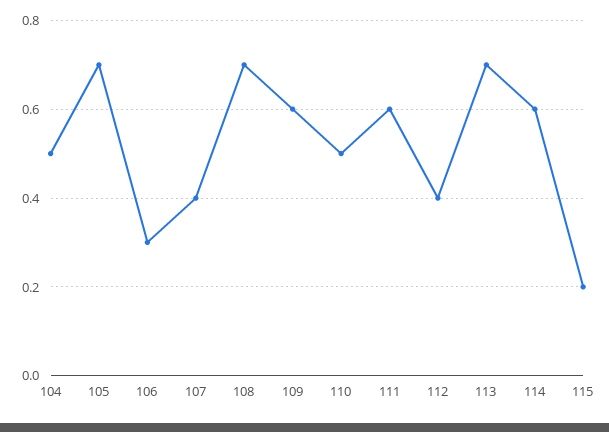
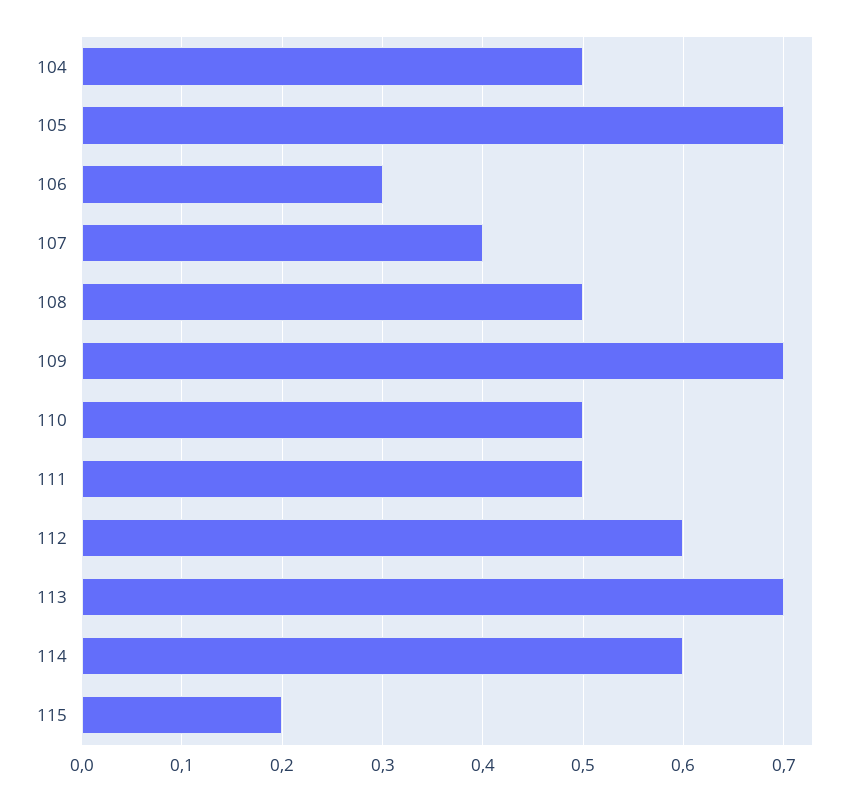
  {
    "104": 0.5,
    "105": 0.7,
    "106": 0.3,
    "107": 0.4,
-   "108": 0.7,
+   "108": 0.5,
-   "109": 0.6,
+   "109": 0.7,
    "110": 0.5,
-   "111": 0.6,
+   "111": 0.5,
-   "112": 0.4,
+   "112": 0.6,
    "113": 0.7,
    "114": 0.6,
    "115": 0.2
  }

